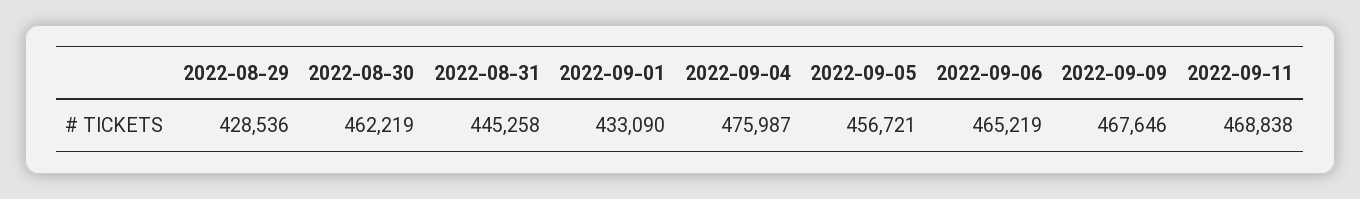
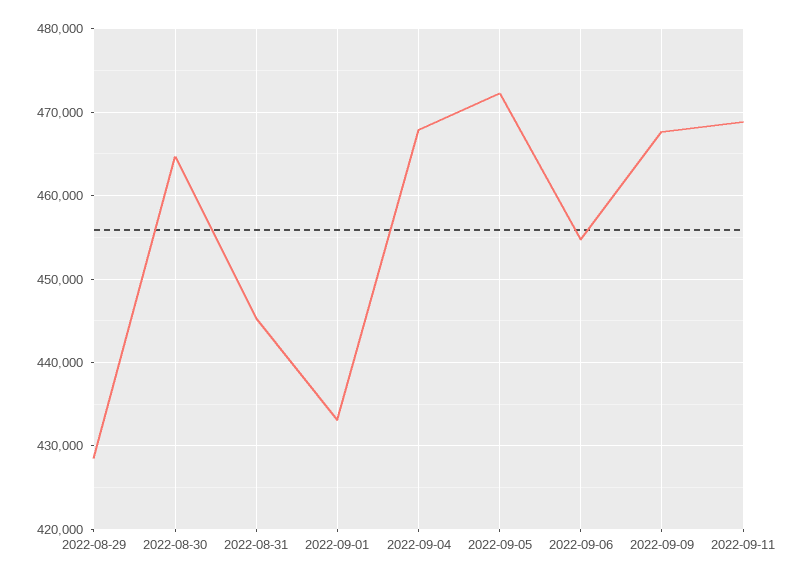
  {
    "2022-08-29": 428536,
-   "2022-08-30": 462219,
+   "2022-08-30": 465000,
    "2022-08-31": 445258,
    "2022-09-01": 433090,
-   "2022-09-04": 475987,
+   "2022-09-04": 468000,
-   "2022-09-05": 456721,
+   "2022-09-05": 472000,
-   "2022-09-06": 465219,
+   "2022-09-06": 455000,
    "2022-09-09": 467646,
    "2022-09-11": 468838
  }

